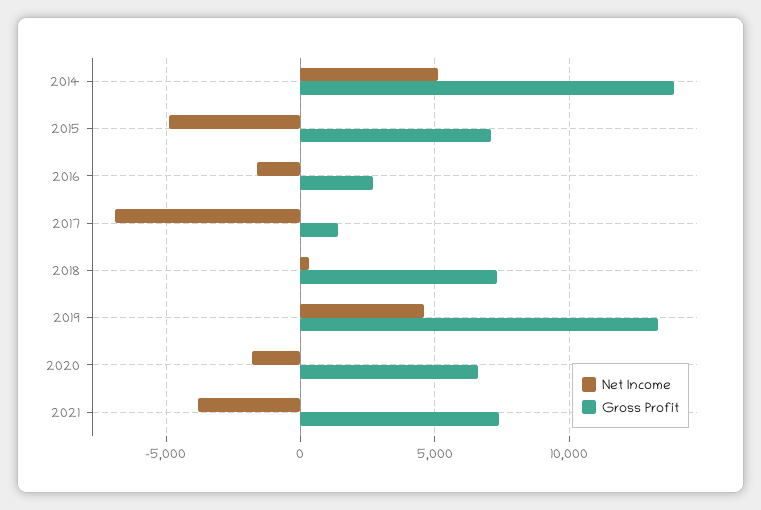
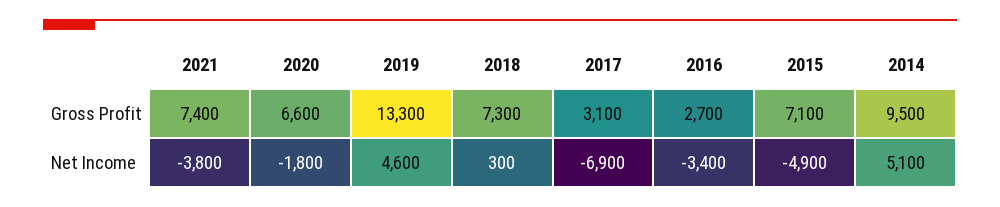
  {
    "Net Income": {
      "2014": 5100,
      "2015": -4900,
-     "2016": -1500,
+     "2016": -3400,
      "2017": -6900,
      "2018": 300,
      "2019": 4600,
      "2020": -1800,
      "2021": -3800
    },
    "Gross Profit": {
-     "2014": 14000,
+     "2014": 9500,
      "2015": 7100,
      "2016": 2700,
-     "2017": 1500,
+     "2017": 3100,
      "2018": 7300,
      "2019": 13300,
      "2020": 6600,
      "2021": 7400
    }
  }

